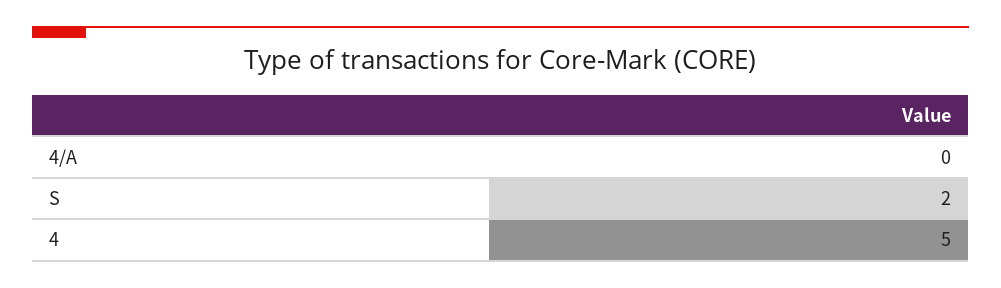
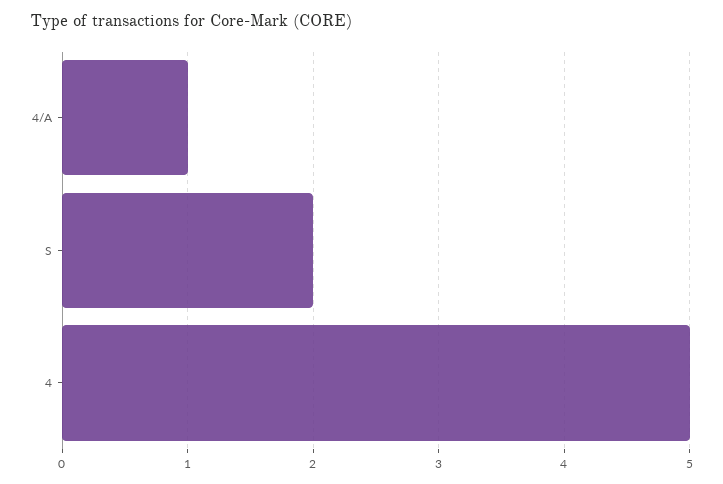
  {
-   "4/A": 0,
+   "4/A": 1,
    "S": 2,
    "4": 5
  }

